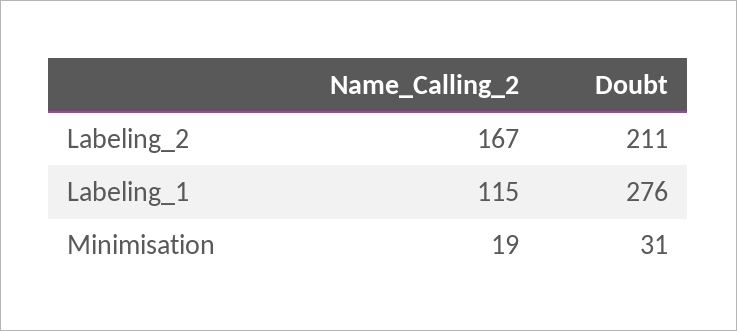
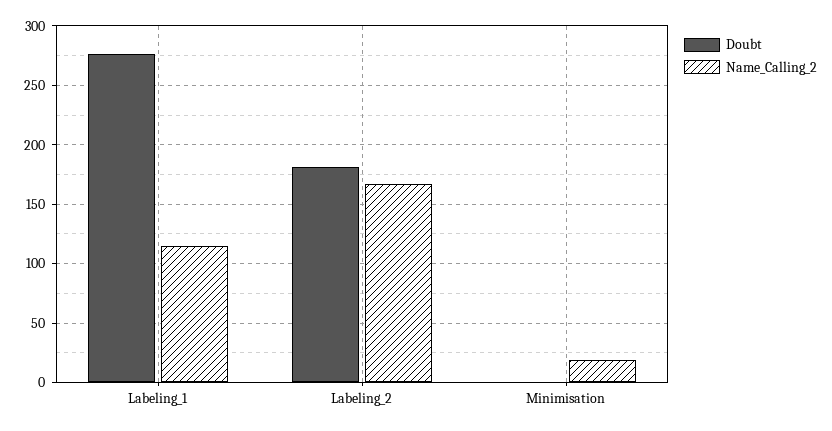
  {
    "Name_Calling_2": {
      "Labeling_2": 167,
      "Labeling_1": 115,
      "Minimisation": 19
    },
    "Doubt": {
-     "Labeling_2": 211,
+     "Labeling_2": 180,
      "Labeling_1": 276,
-     "Minimisation": 31
+     "Minimisation": 0
    }
  }

